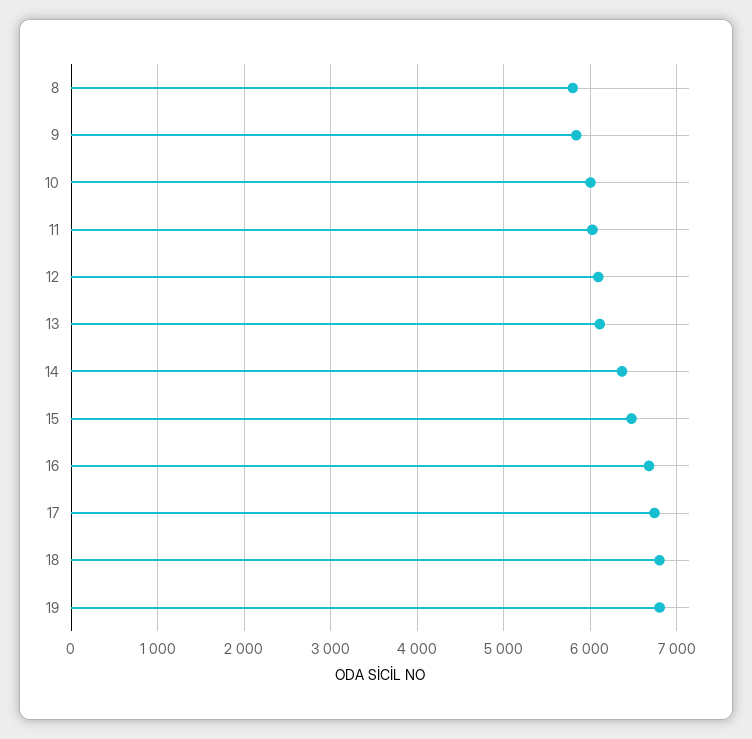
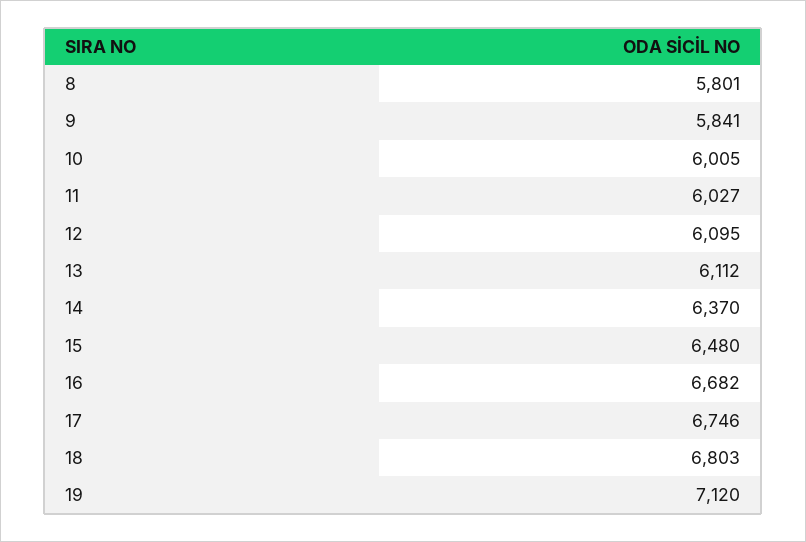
  {
    "8": 5801,
    "9": 5841,
    "10": 6005,
    "11": 6027,
    "12": 6095,
    "13": 6112,
    "14": 6370,
    "15": 6480,
    "16": 6682,
    "17": 6746,
    "18": 6803,
-   "19": 6800
+   "19": 7120
  }

